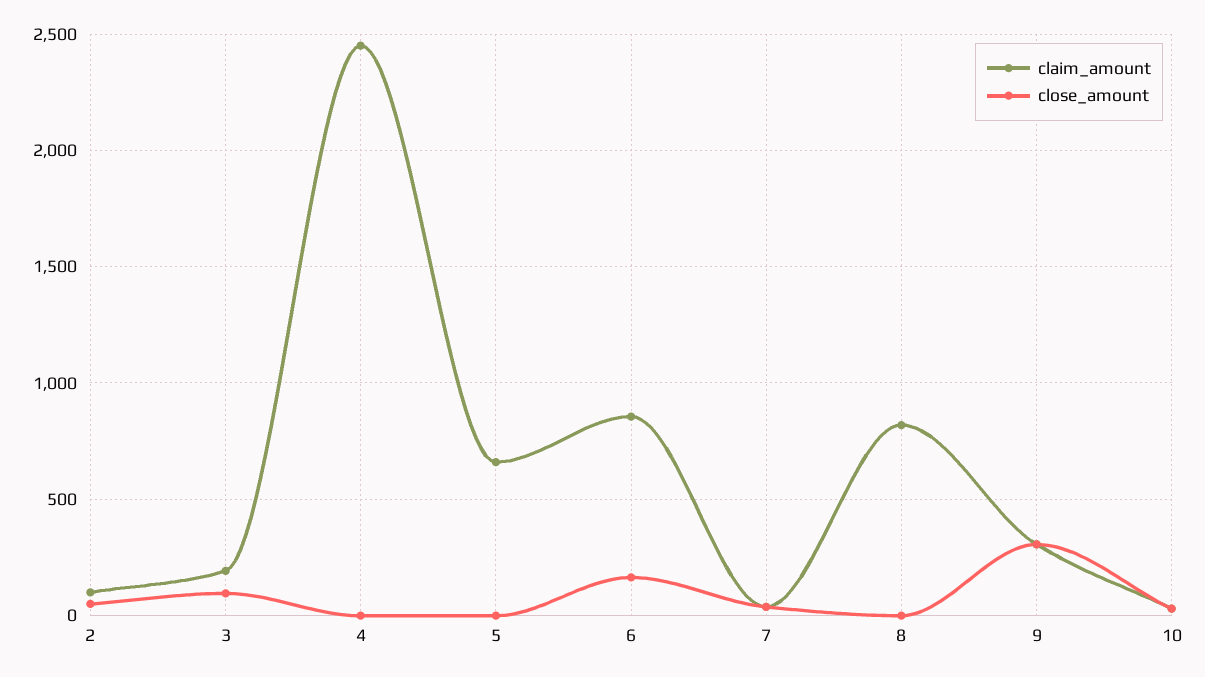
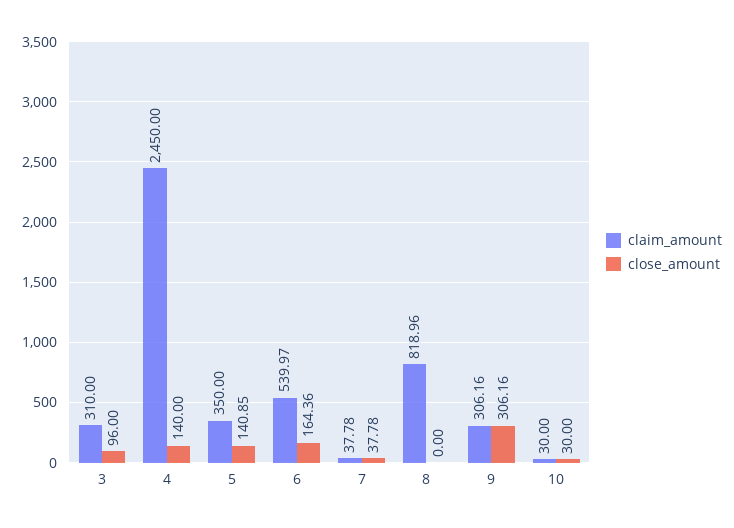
  {
    "claim_amount": {
-     "2": 100,
-     "3": 200,
+     "3": 310,
      "4": 2450,
-     "5": 650,
+     "5": 350,
-     "6": 850,
+     "6": 539.97,
      "7": 37.78,
      "8": 818.96,
      "9": 306.16,
      "10": 30
    },
    "close_amount": {
-     "2": 50,
      "3": 96,
-     "4": 0,
+     "4": 140,
-     "5": 0,
+     "5": 140.85,
      "6": 164.36,
      "7": 37.78,
      "8": 0,
      "9": 306.16,
      "10": 30
    }
  }

